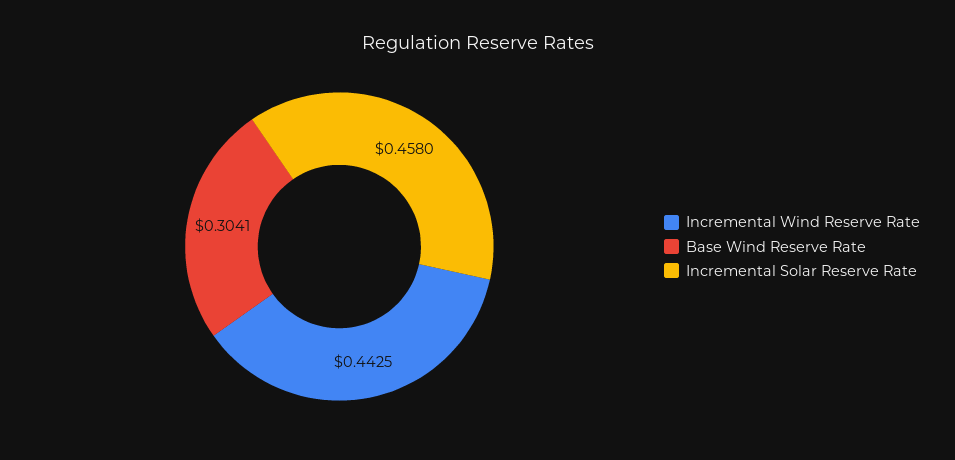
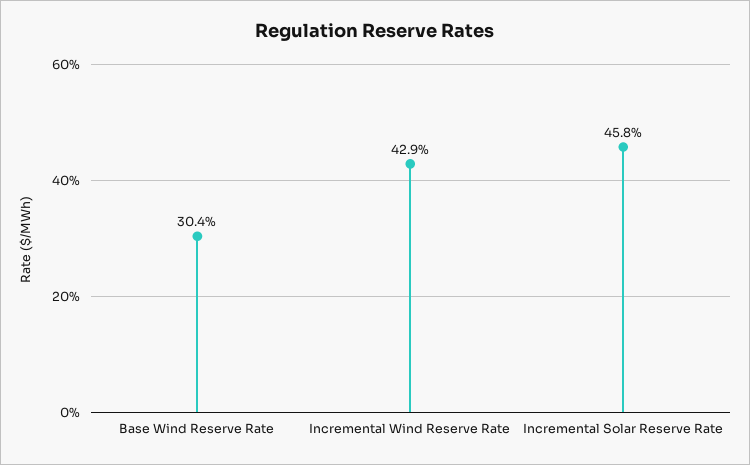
  {
-   "Incremental Wind Reserve Rate": 0.4425,
+   "Incremental Wind Reserve Rate": 0.429,
    "Base Wind Reserve Rate": 0.3041,
    "Incremental Solar Reserve Rate": 0.458
  }

